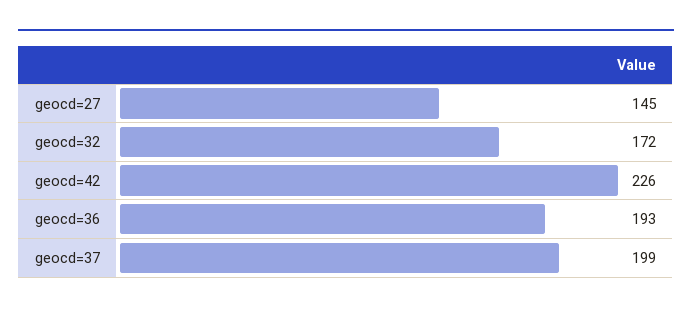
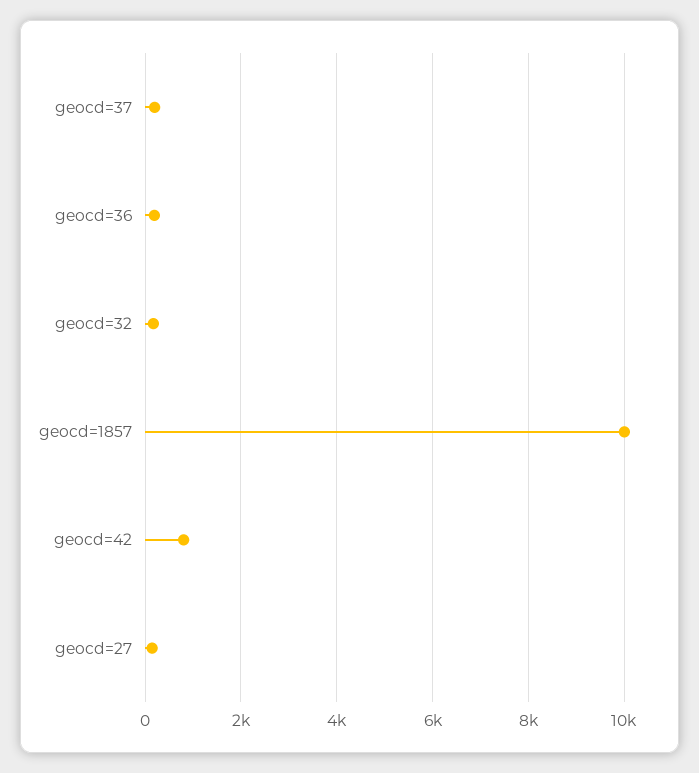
  {
    "geocd=27": 145,
    "geocd=32": 172,
-   "geocd=42": 226,
+   "geocd=42": 800,
    "geocd=36": 193,
-   "geocd=37": 199
+   "geocd=37": 199,
+   "geocd=1857": 10000
  }

